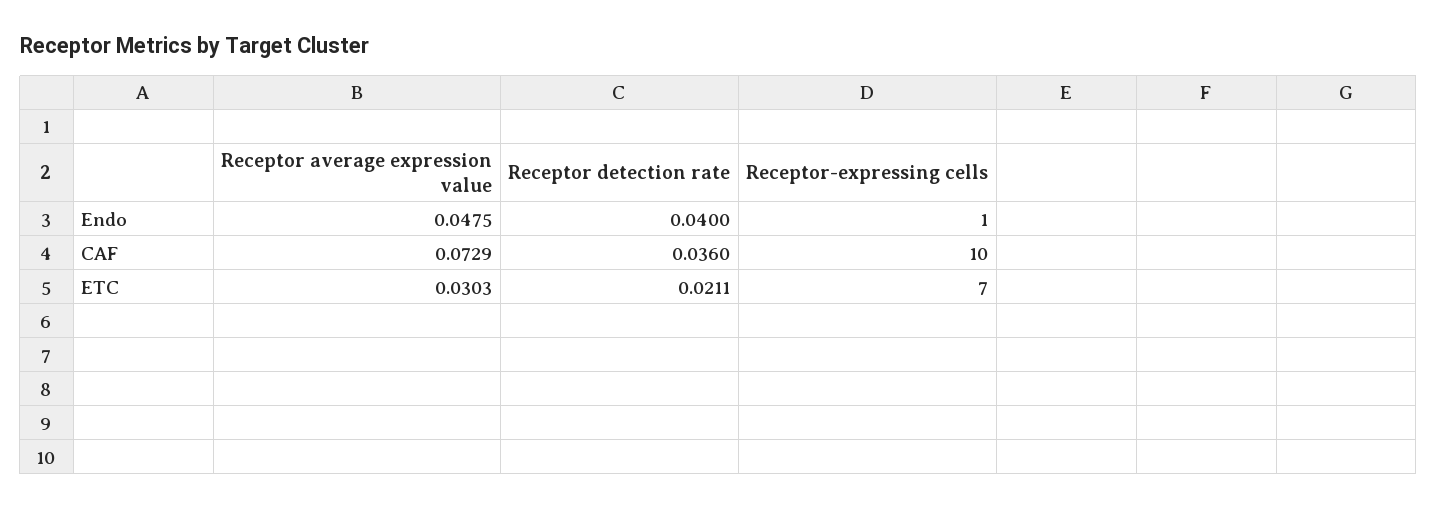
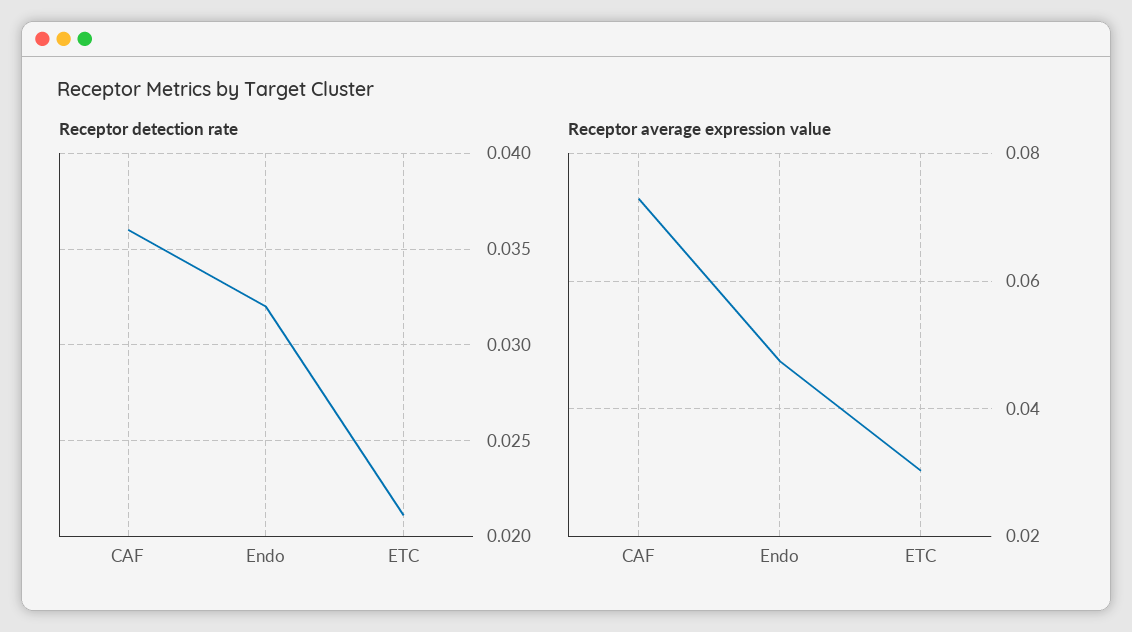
  {
    "Receptor average expression value": {
      "Endo": 0.0475,
      "CAF": 0.0729,
      "ETC": 0.0303
    },
    "Receptor detection rate": {
-     "Endo": 0.04,
+     "Endo": 0.032,
      "CAF": 0.036,
      "ETC": 0.0211
-   },
+   }
-   "Receptor-expressing cells": {
-     "Endo": 1,
-     "CAF": 10,
-     "ETC": 7
-   }
  }

